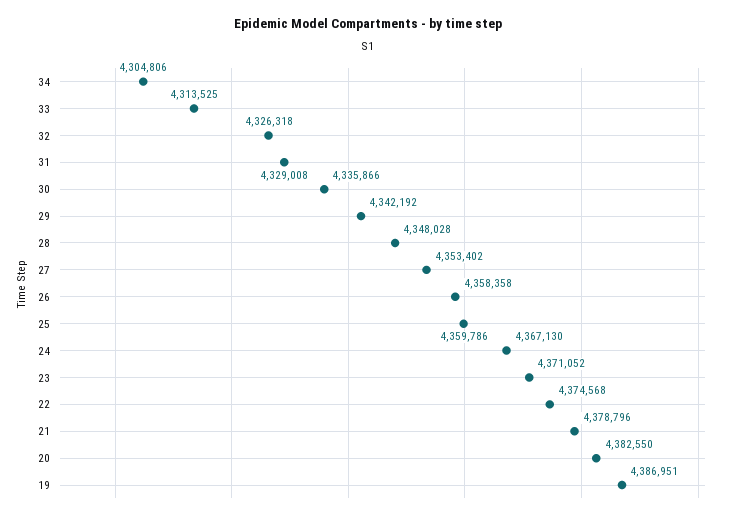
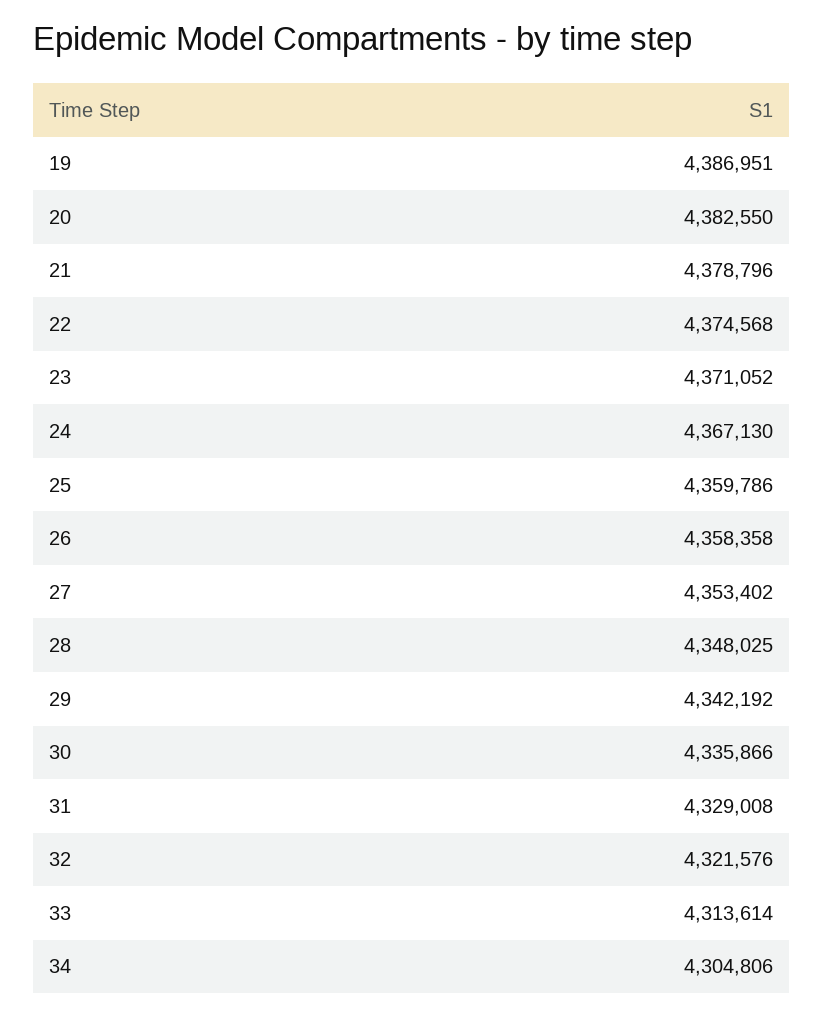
  {
    "34": 4304806,
-   "33": 4313525,
+   "33": 4313614,
-   "32": 4326318,
+   "32": 4321576,
    "31": 4329008,
    "30": 4335866,
    "29": 4342192,
-   "28": 4348028,
+   "28": 4348025,
    "27": 4353402,
    "26": 4358358,
    "25": 4359786,
    "24": 4367130,
    "23": 4371052,
    "22": 4374568,
    "21": 4378796,
    "20": 4382550,
    "19": 4386951
  }

